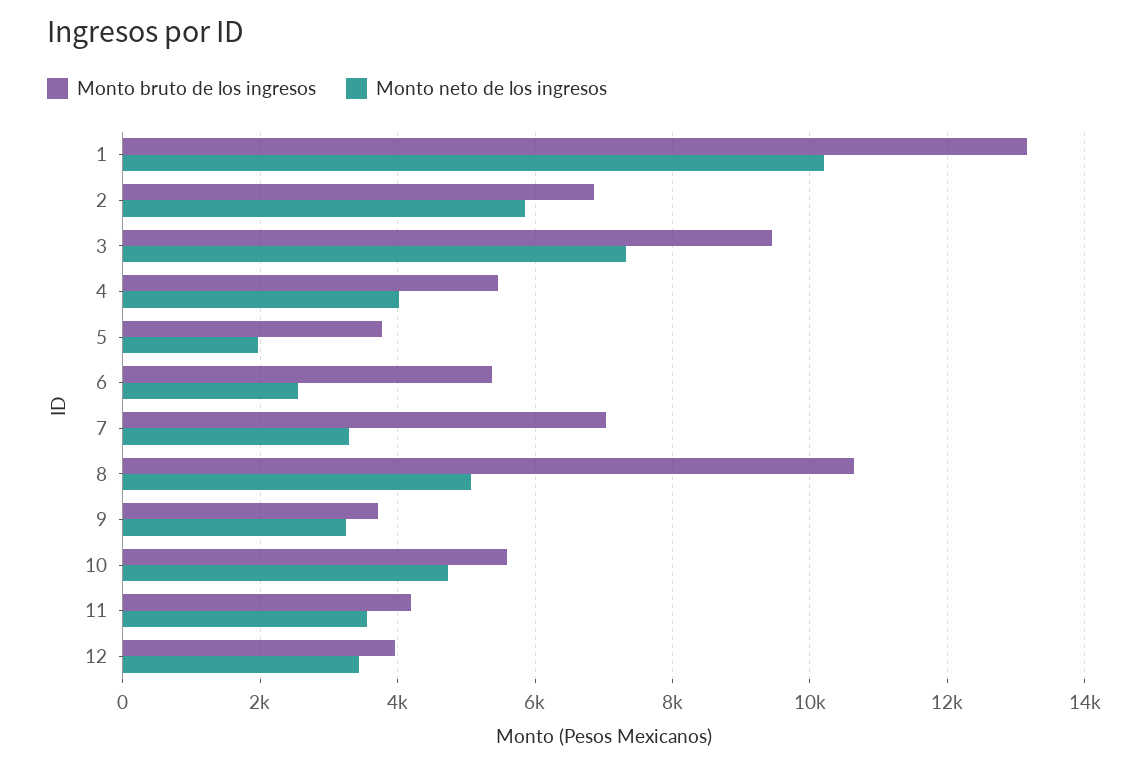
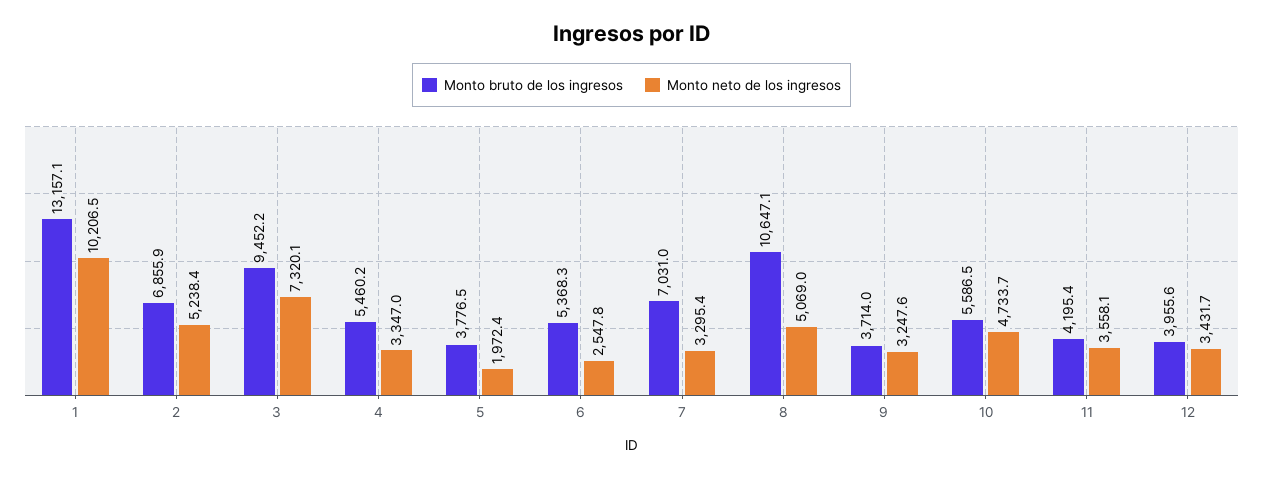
  {
    "Monto bruto de los ingresos": {
      "1": 13157.1,
      "2": 6855.9,
      "3": 9452.2,
      "4": 5460.2,
      "5": 3776.5,
      "6": 5368.3,
      "7": 7031,
      "8": 10647.1,
      "9": 3714,
      "10": 5586.5,
      "11": 4195.4,
      "12": 3955.6
    },
    "Monto neto de los ingresos": {
      "1": 10206.5,
-     "2": 5800,
+     "2": 5238.4,
      "3": 7320.1,
-     "4": 4000,
+     "4": 3347,
      "5": 1972.4,
      "6": 2547.8,
      "7": 3295.4,
      "8": 5069,
      "9": 3247.6,
      "10": 4733.7,
      "11": 3558.1,
      "12": 3431.7
    }
  }

